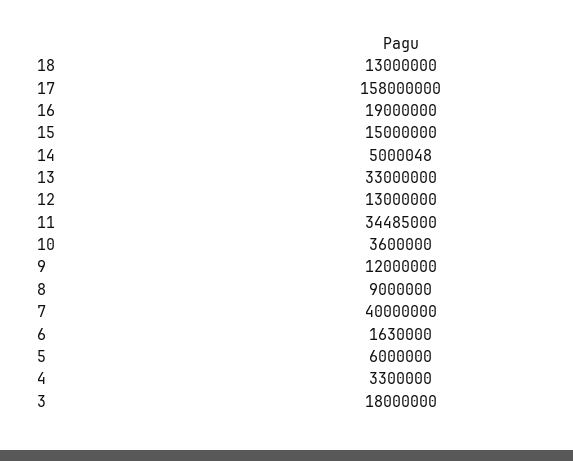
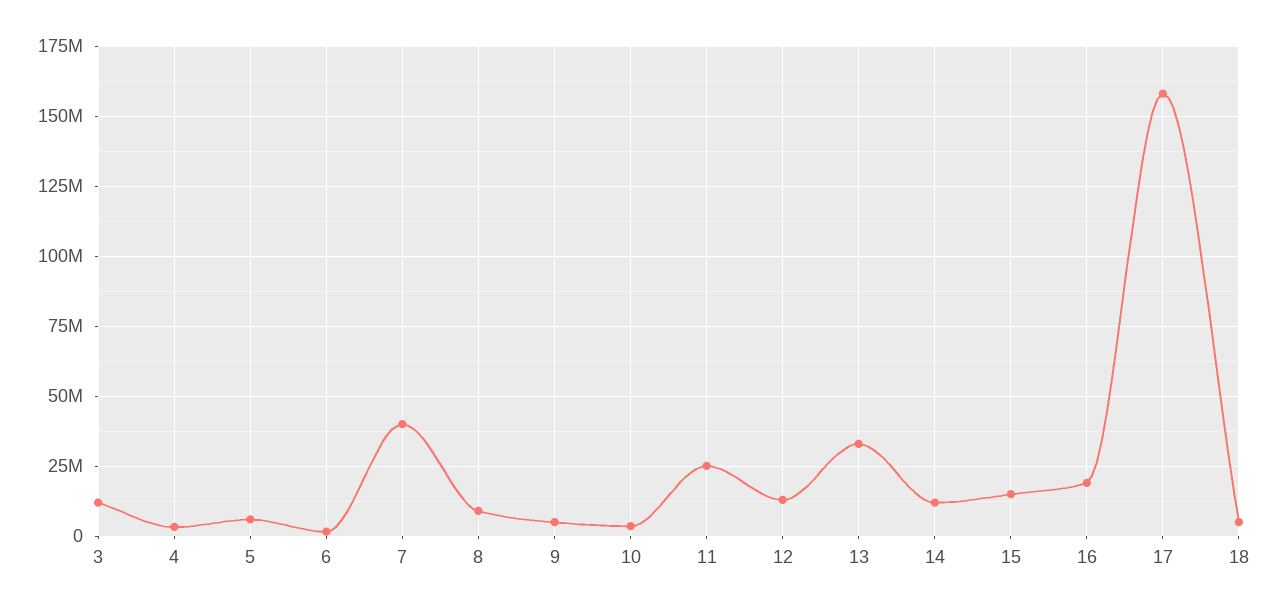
  {
-   "18": 13000000,
+   "18": 5000000,
    "17": 158000000,
    "16": 19000000,
    "15": 15000000,
-   "14": 5000048,
+   "14": 12500000,
    "13": 33000000,
    "12": 13000000,
-   "11": 34485000,
+   "11": 25000000,
    "10": 3600000,
-   "9": 12000000,
+   "9": 5000000,
    "8": 9000000,
    "7": 40000000,
    "6": 1630000,
    "5": 6000000,
    "4": 3300000,
-   "3": 18000000
+   "3": 12500000
  }

